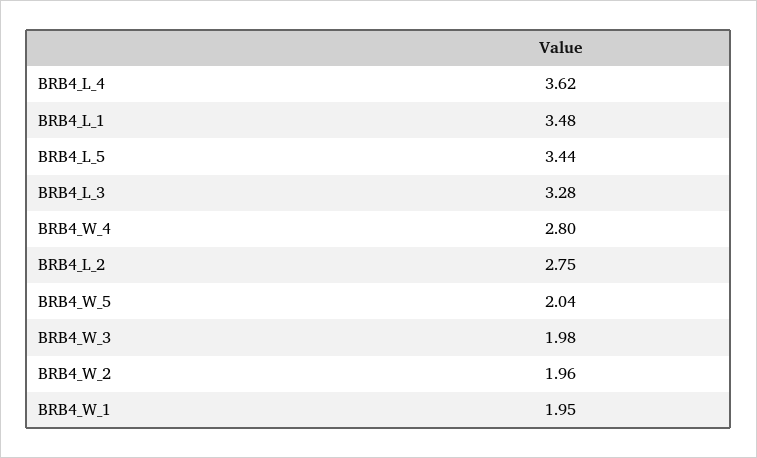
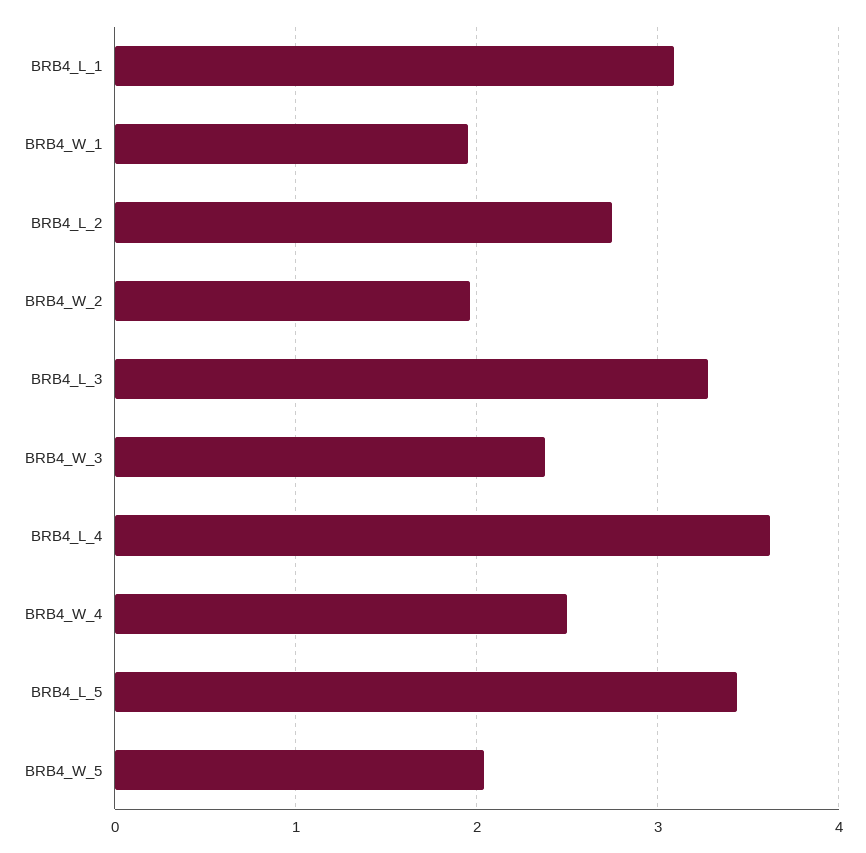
  {
    "BRB4_L_4": 3.62,
-   "BRB4_L_1": 3.48,
+   "BRB4_L_1": 3.1,
    "BRB4_L_5": 3.44,
    "BRB4_L_3": 3.28,
-   "BRB4_W_4": 2.8,
+   "BRB4_W_4": 2.5,
    "BRB4_L_2": 2.75,
    "BRB4_W_5": 2.04,
-   "BRB4_W_3": 1.98,
+   "BRB4_W_3": 2.4,
    "BRB4_W_2": 1.96,
    "BRB4_W_1": 1.95
  }

